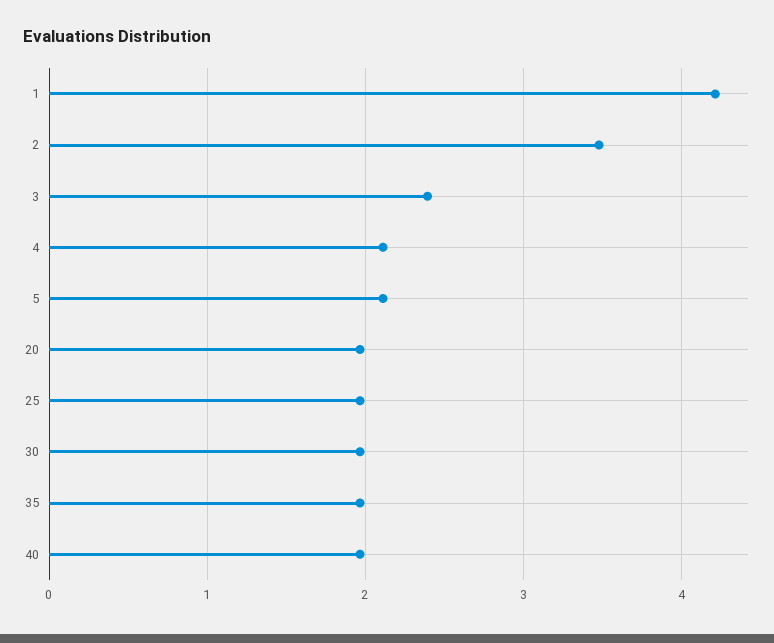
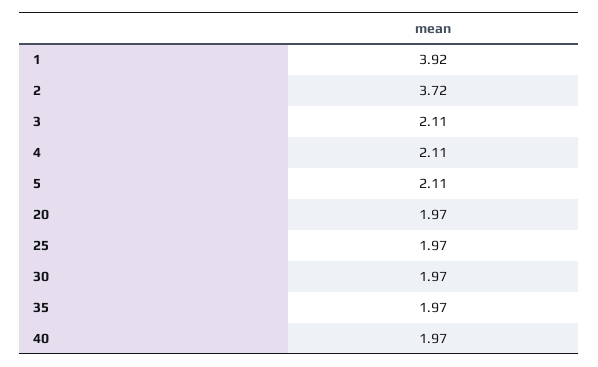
  {
-   "1": 4.2,
+   "1": 3.92,
-   "2": 3.5,
+   "2": 3.72,
-   "3": 2.4,
+   "3": 2.11,
    "4": 2.11,
    "5": 2.11,
    "20": 1.97,
    "25": 1.97,
    "30": 1.97,
    "35": 1.97,
    "40": 1.97
  }

